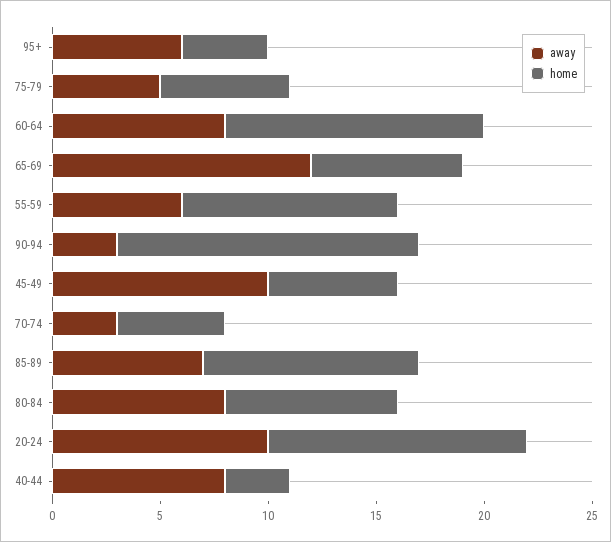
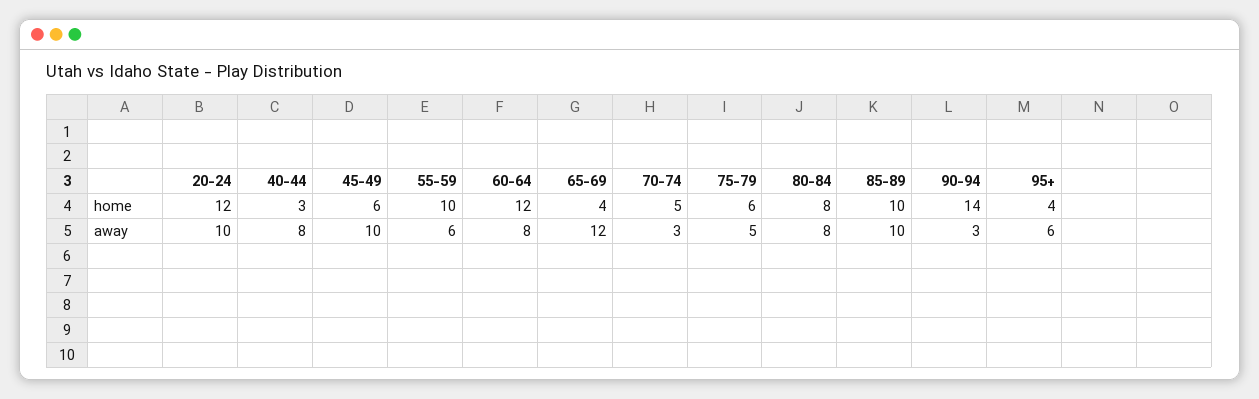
  {
    "away": {
      "95+": 6,
      "75-79": 5,
      "60-64": 8,
      "65-69": 12,
      "55-59": 6,
      "90-94": 3,
      "45-49": 10,
      "70-74": 3,
-     "85-89": 7,
+     "85-89": 10,
      "80-84": 8,
      "20-24": 10,
      "40-44": 8
    },
    "home": {
      "95+": 4,
      "75-79": 6,
      "60-64": 12,
-     "65-69": 7,
+     "65-69": 4,
      "55-59": 10,
      "90-94": 14,
      "45-49": 6,
      "70-74": 5,
      "85-89": 10,
      "80-84": 8,
      "20-24": 12,
      "40-44": 3
    }
  }

